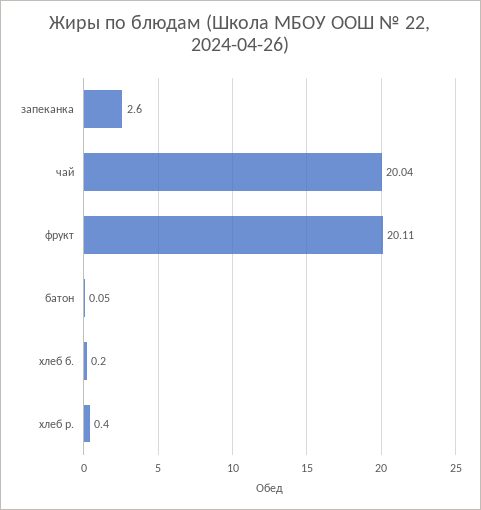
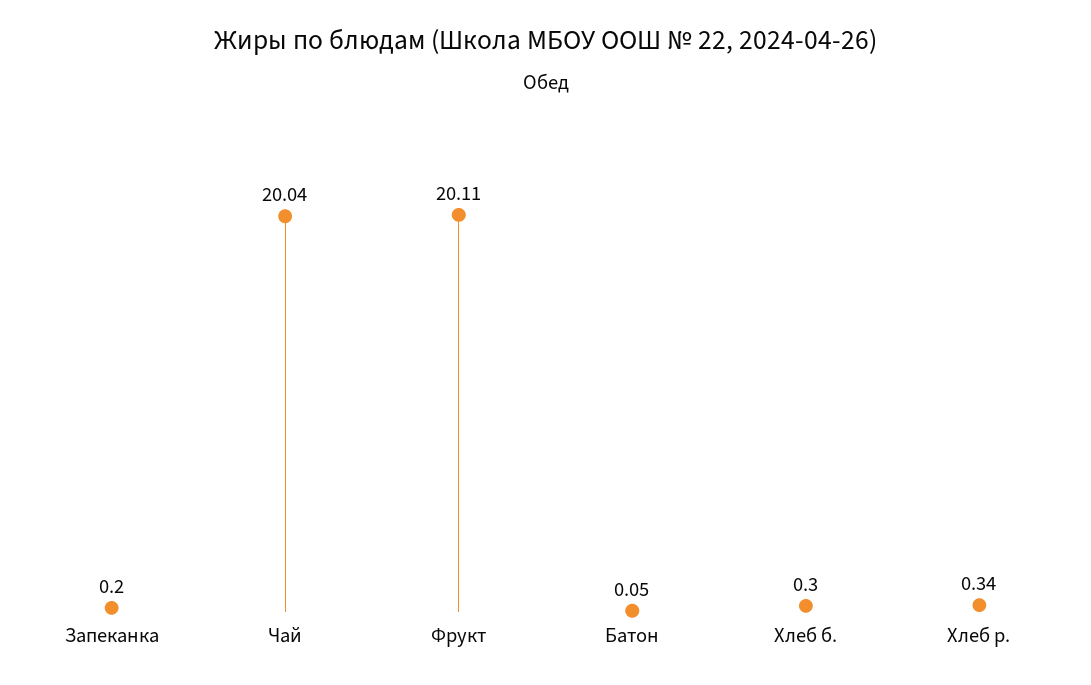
  {
-   "запеканка": 2.6,
+   "запеканка": 0.2,
    "чай": 20.04,
    "фрукт": 20.11,
    "батон": 0.05,
-   "хлеб б.": 0.2,
+   "хлеб б.": 0.3,
-   "хлеб р.": 0.4
+   "хлеб р.": 0.34
  }

